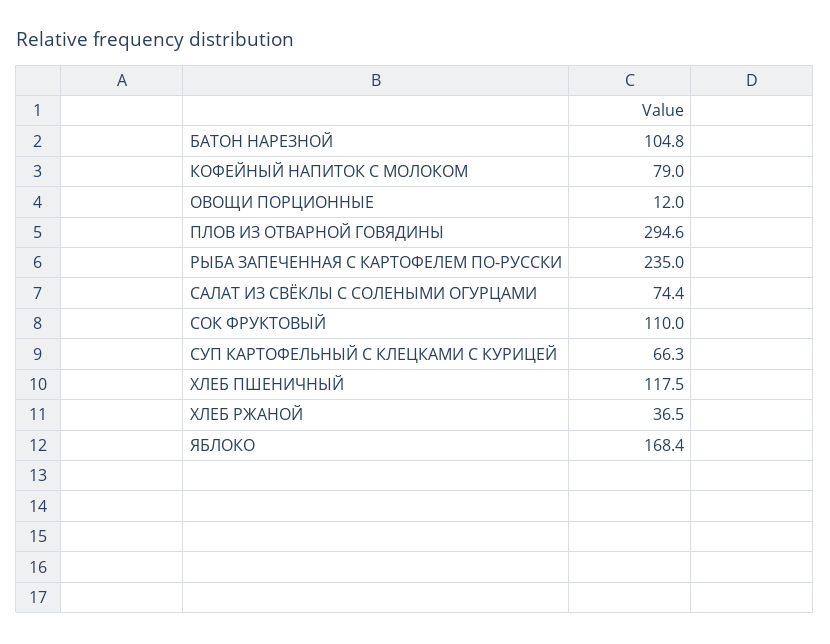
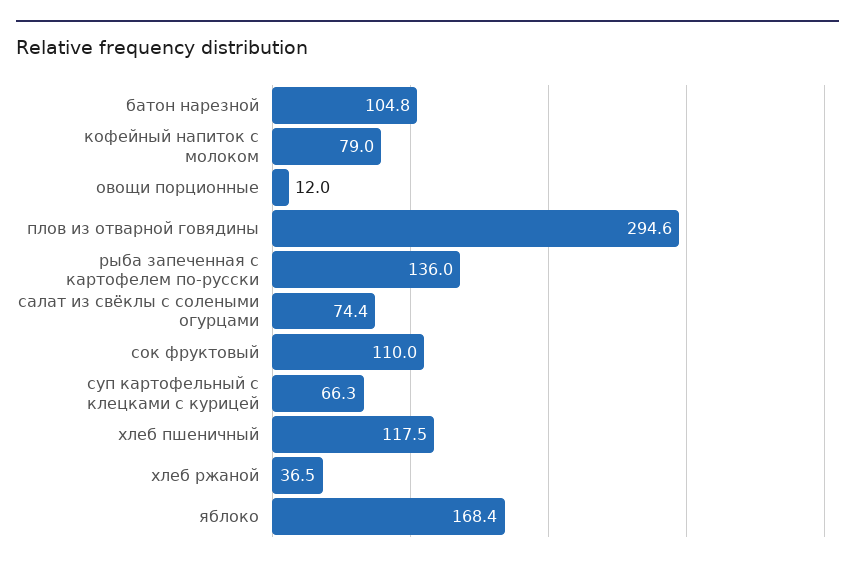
  {
    "БАТОН НАРЕЗНОЙ": 104.8,
    "КОФЕЙНЫЙ НАПИТОК С МОЛОКОМ": 79,
    "ОВОЩИ ПОРЦИОННЫЕ": 12,
    "ПЛОВ ИЗ ОТВАРНОЙ ГОВЯДИНЫ": 294.6,
-   "РЫБА ЗАПЕЧЕННАЯ С КАРТОФЕЛЕМ ПО-РУССКИ": 235,
+   "РЫБА ЗАПЕЧЕННАЯ С КАРТОФЕЛЕМ ПО-РУССКИ": 136,
    "САЛАТ ИЗ СВЁКЛЫ С СОЛЕНЫМИ ОГУРЦАМИ": 74.4,
    "СОК ФРУКТОВЫЙ": 110,
    "СУП КАРТОФЕЛЬНЫЙ С КЛЕЦКАМИ С КУРИЦЕЙ": 66.3,
    "ХЛЕБ ПШЕНИЧНЫЙ": 117.5,
    "ХЛЕБ РЖАНОЙ": 36.5,
    "ЯБЛОКО": 168.4
  }

